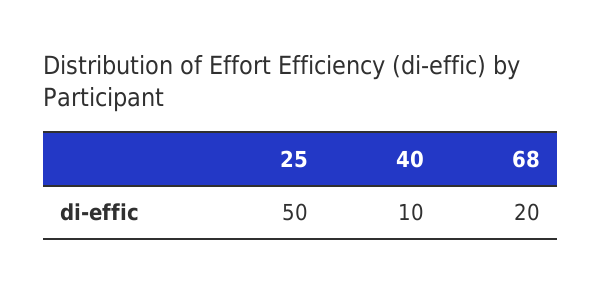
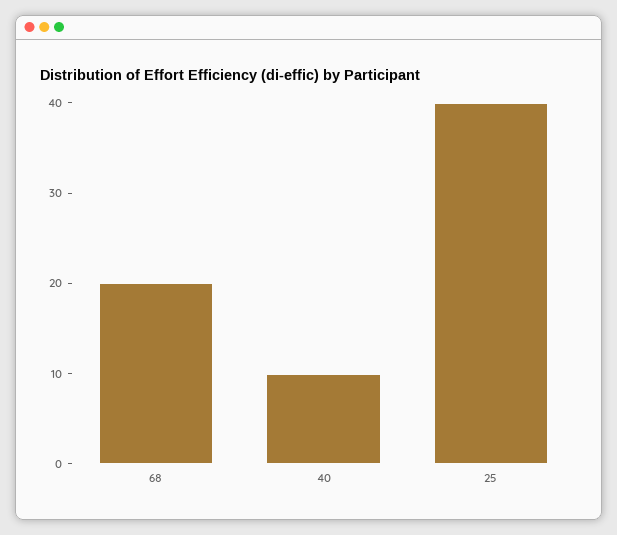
  {
-   "25": 50,
+   "25": 40,
    "40": 10,
    "68": 20
  }

